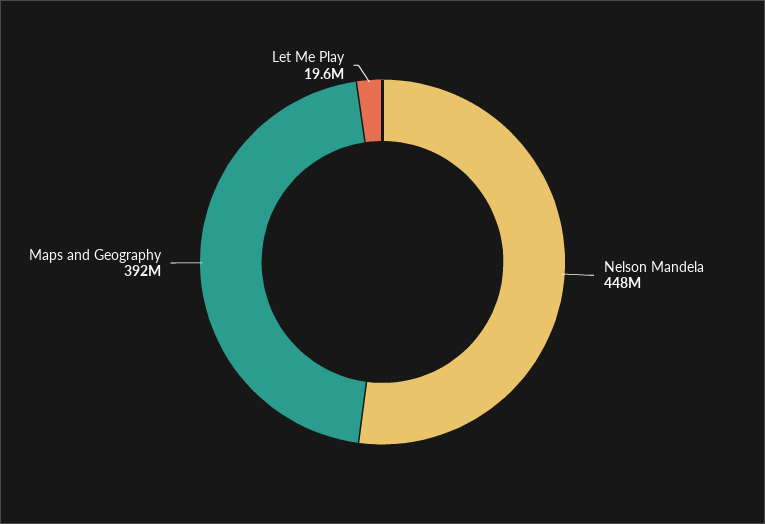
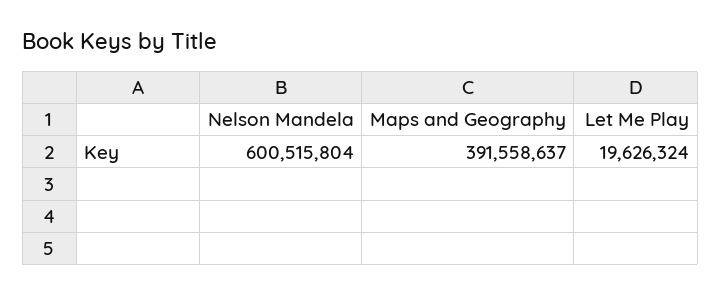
  {
-   "Nelson Mandela": 448000000,
+   "Nelson Mandela": 600515804,
    "Maps and Geography": 391558637,
    "Let Me Play": 19626324
  }

